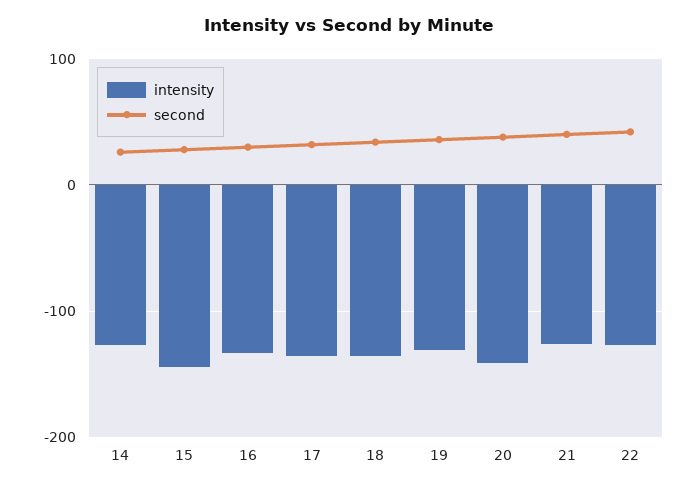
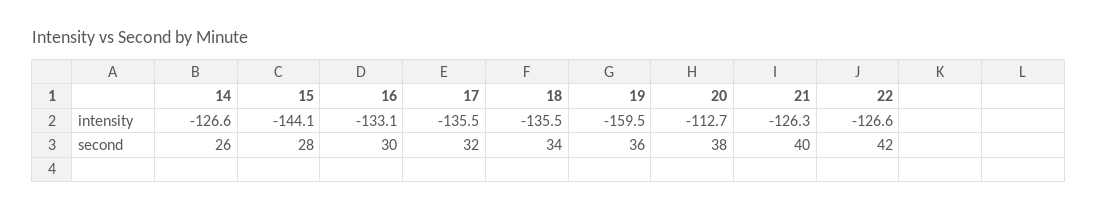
  {
    "intensity": {
      "14": -126.6,
      "15": -144.1,
      "16": -133.1,
      "17": -135.5,
      "18": -135.5,
-     "19": -130,
+     "19": -159.5,
-     "20": -140,
+     "20": -112.7,
      "21": -126.3,
      "22": -126.6
    },
    "second": {
      "14": 26,
      "15": 28,
      "16": 30,
      "17": 32,
      "18": 34,
      "19": 36,
      "20": 38,
      "21": 40,
      "22": 42
    }
  }

